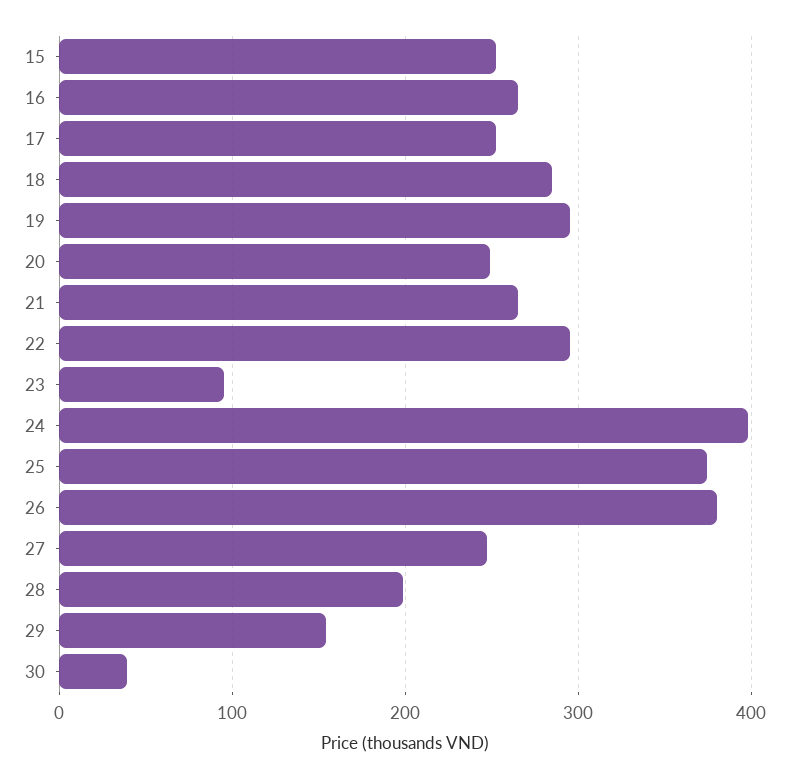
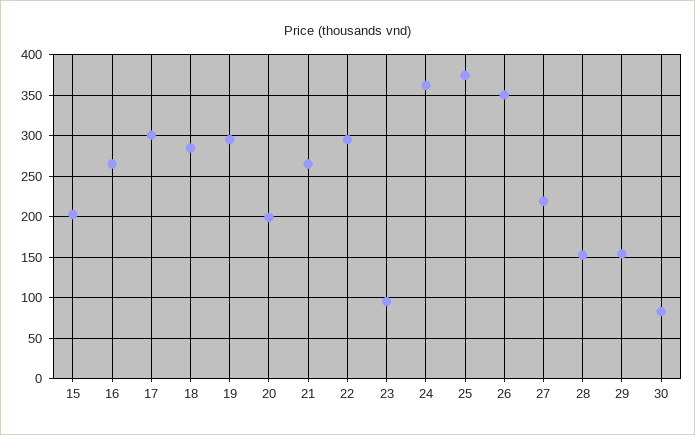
  {
-   "15": 250,
+   "15": 200,
    "16": 270,
-   "17": 250,
+   "17": 300,
    "18": 280,
    "19": 300,
-   "20": 250,
+   "20": 200,
    "21": 270,
    "22": 300,
    "23": 100,
-   "24": 400,
+   "24": 360,
    "25": 370,
-   "26": 380,
+   "26": 350,
-   "27": 250,
+   "27": 220,
-   "28": 200,
+   "28": 150,
    "29": 150,
-   "30": 40
+   "30": 80
  }

